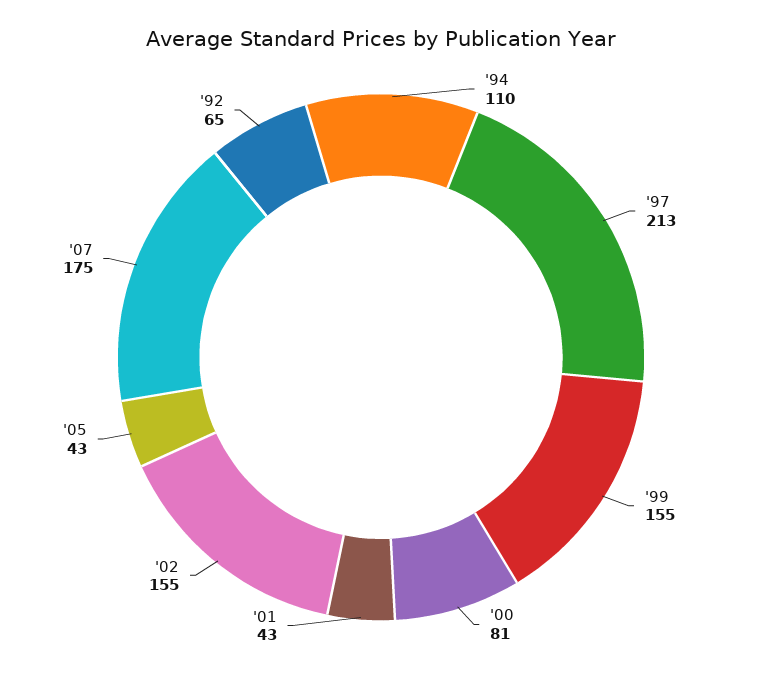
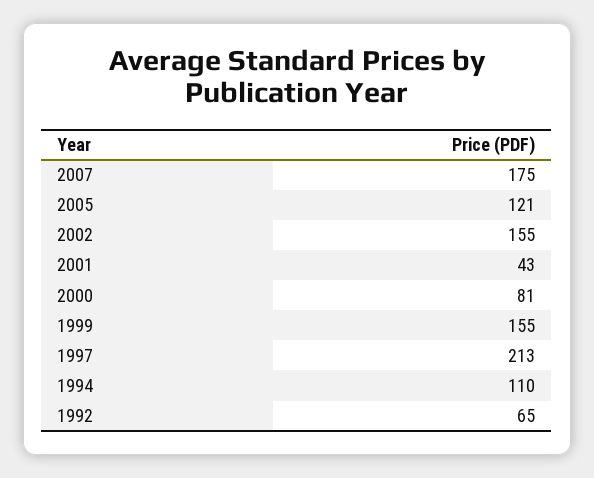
  {
    "'94": 110,
    "'97": 213,
    "'99": 155,
    "'00": 81,
    "'01": 43,
    "'02": 155,
-   "'05": 43,
+   "'05": 121,
    "'07": 175,
    "'92": 65
  }

